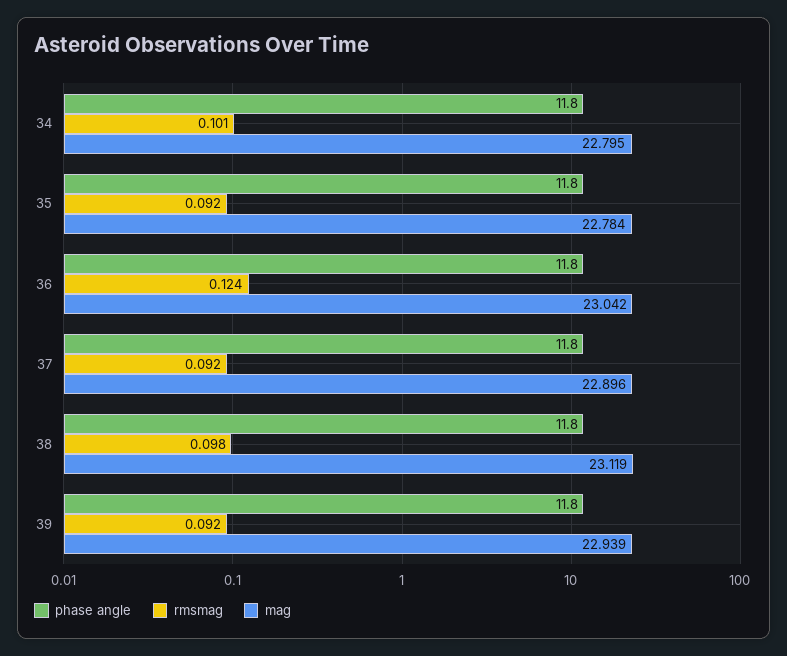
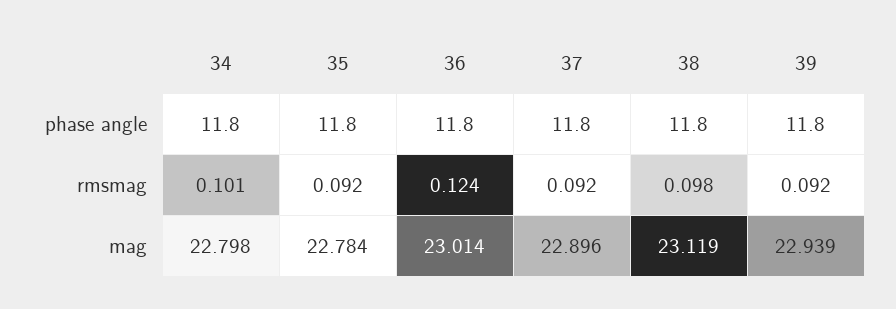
  {
    "phase angle": {
      "34": 11.8,
      "35": 11.8,
      "36": 11.8,
      "37": 11.8,
      "38": 11.8,
      "39": 11.8
    },
    "rmsmag": {
      "34": 0.101,
      "35": 0.092,
      "36": 0.124,
      "37": 0.092,
      "38": 0.098,
      "39": 0.092
    },
    "mag": {
-     "34": 22.795,
+     "34": 22.798,
      "35": 22.784,
-     "36": 23.042,
+     "36": 23.014,
      "37": 22.896,
      "38": 23.119,
      "39": 22.939
    }
  }

